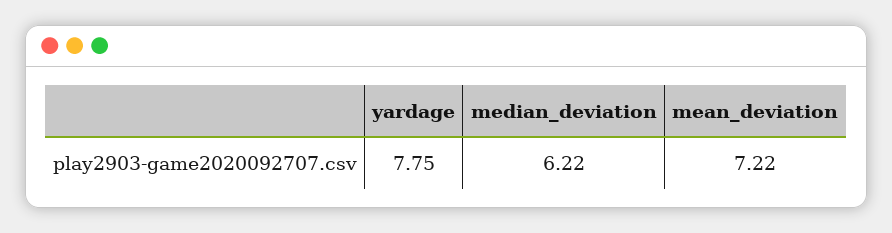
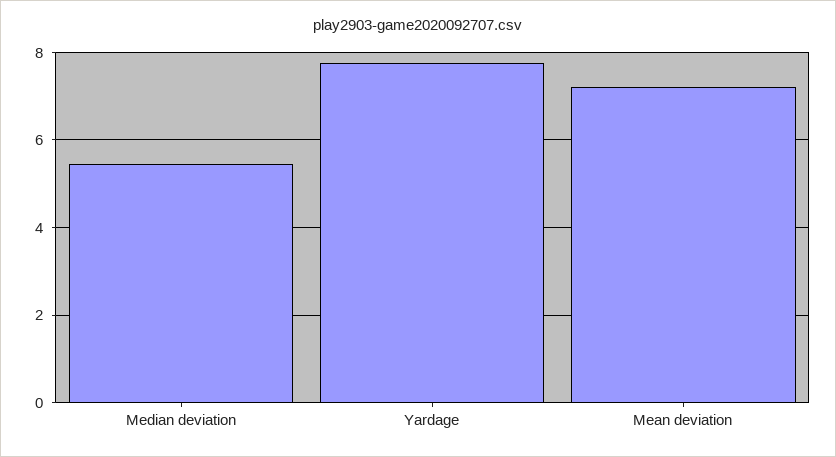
  {
    "yardage": 7.75,
-   "median_deviation": 6.22,
+   "median_deviation": 5.4,
    "mean_deviation": 7.22
  }

